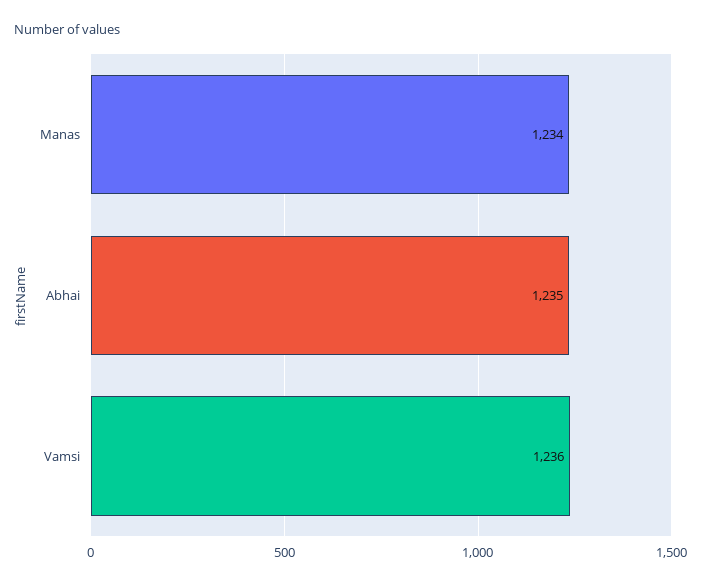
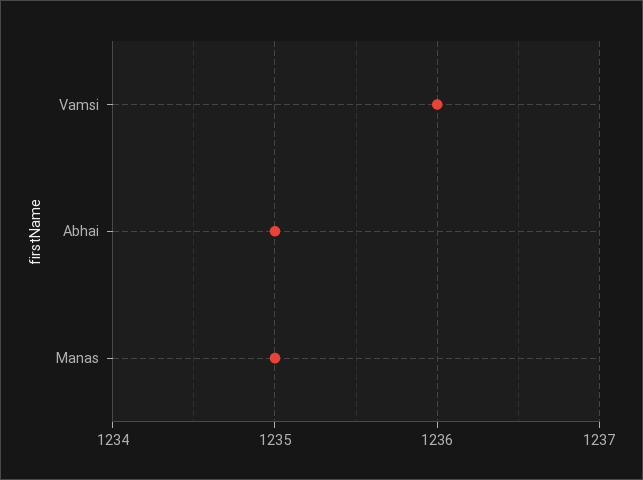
  {
-   "Manas": 1234,
+   "Manas": 1235,
    "Abhai": 1235,
    "Vamsi": 1236
  }

